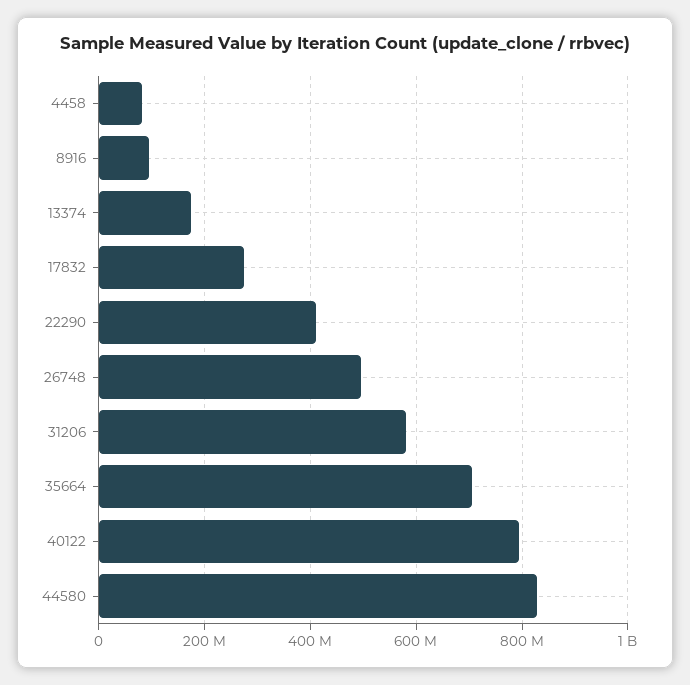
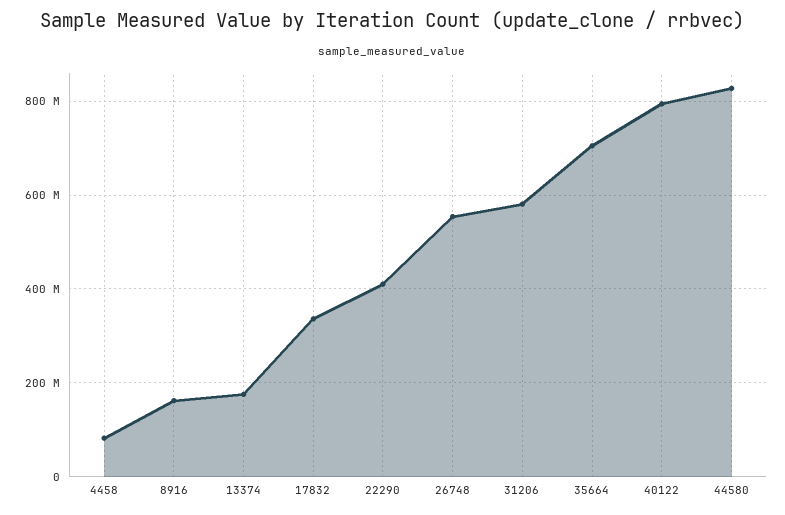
  {
    "4458": 80000000,
-   "8916": 100000000,
+   "8916": 160000000,
    "13374": 180000000,
-   "17832": 280000000,
+   "17832": 340000000,
    "22290": 420000000,
-   "26748": 500000000,
+   "26748": 560000000,
    "31206": 580000000,
    "35664": 700000000,
    "40122": 800000000,
    "44580": 820000000
  }

